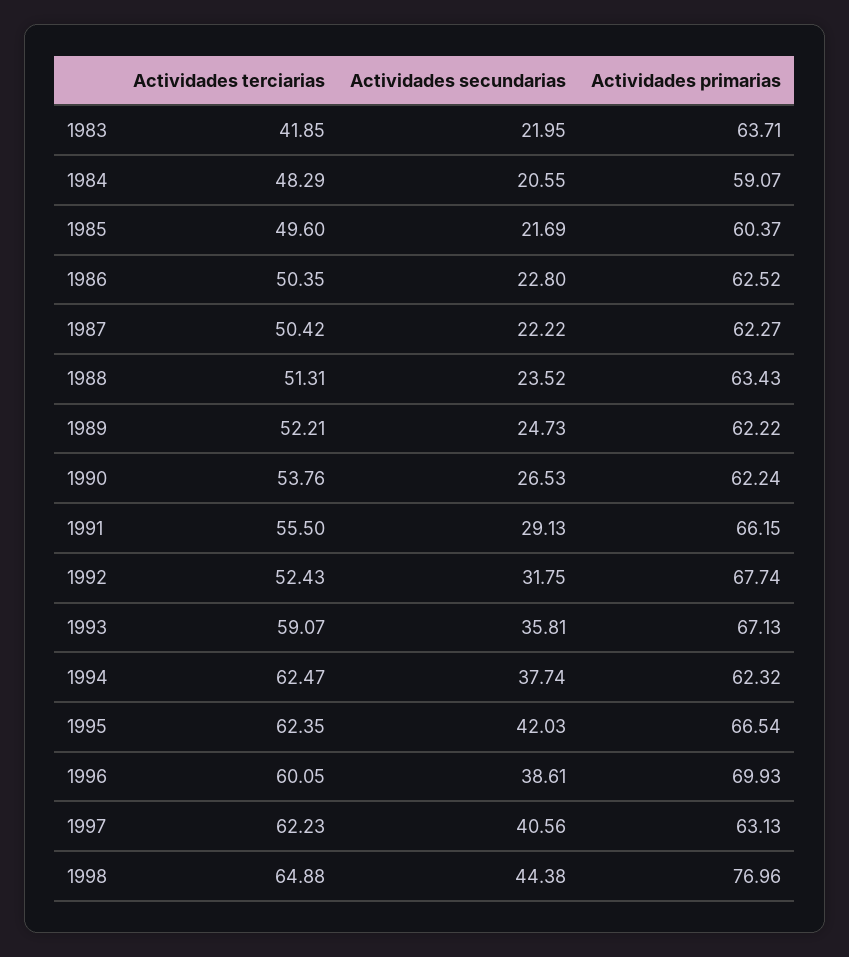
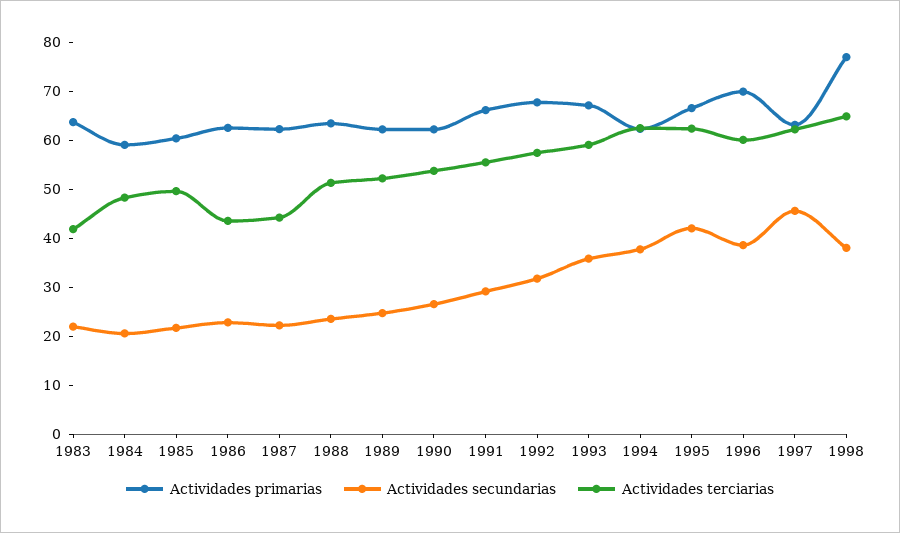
  {
    "Actividades terciarias": {
      "1983": 41.85,
      "1984": 48.29,
      "1985": 49.6,
-     "1986": 50.35,
+     "1986": 44,
-     "1987": 50.42,
+     "1987": 44,
      "1988": 51.31,
      "1989": 52.21,
      "1990": 53.76,
      "1991": 55.5,
-     "1992": 52.43,
+     "1992": 58,
      "1993": 59.07,
      "1994": 62.47,
      "1995": 62.35,
      "1996": 60.05,
      "1997": 62.23,
      "1998": 64.88
    },
    "Actividades secundarias": {
      "1983": 21.95,
      "1984": 20.55,
      "1985": 21.69,
      "1986": 22.8,
      "1987": 22.22,
      "1988": 23.52,
      "1989": 24.73,
      "1990": 26.53,
      "1991": 29.13,
      "1992": 31.75,
      "1993": 35.81,
      "1994": 37.74,
      "1995": 42.03,
      "1996": 38.61,
-     "1997": 40.56,
+     "1997": 46,
-     "1998": 44.38
+     "1998": 38
    },
    "Actividades primarias": {
      "1983": 63.71,
      "1984": 59.07,
      "1985": 60.37,
      "1986": 62.52,
      "1987": 62.27,
      "1988": 63.43,
      "1989": 62.22,
      "1990": 62.24,
      "1991": 66.15,
      "1992": 67.74,
      "1993": 67.13,
      "1994": 62.32,
      "1995": 66.54,
      "1996": 69.93,
      "1997": 63.13,
      "1998": 76.96
    }
  }

